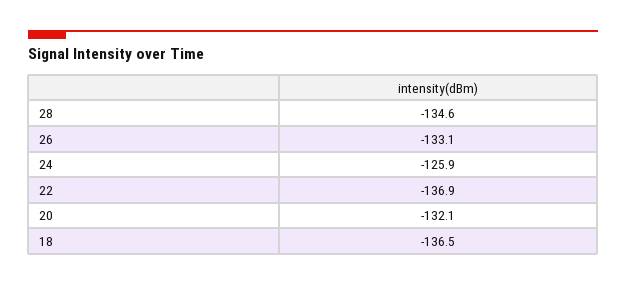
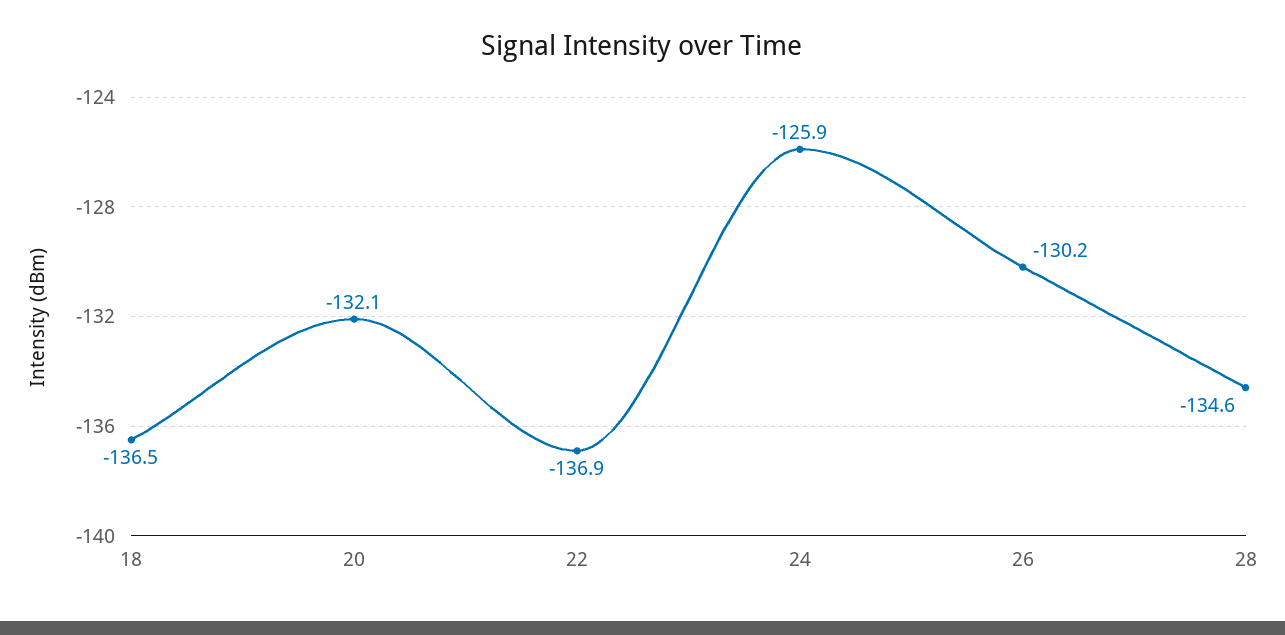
  {
    "28": -134.6,
-   "26": -133.1,
+   "26": -130.2,
    "24": -125.9,
    "22": -136.9,
    "20": -132.1,
    "18": -136.5
  }

